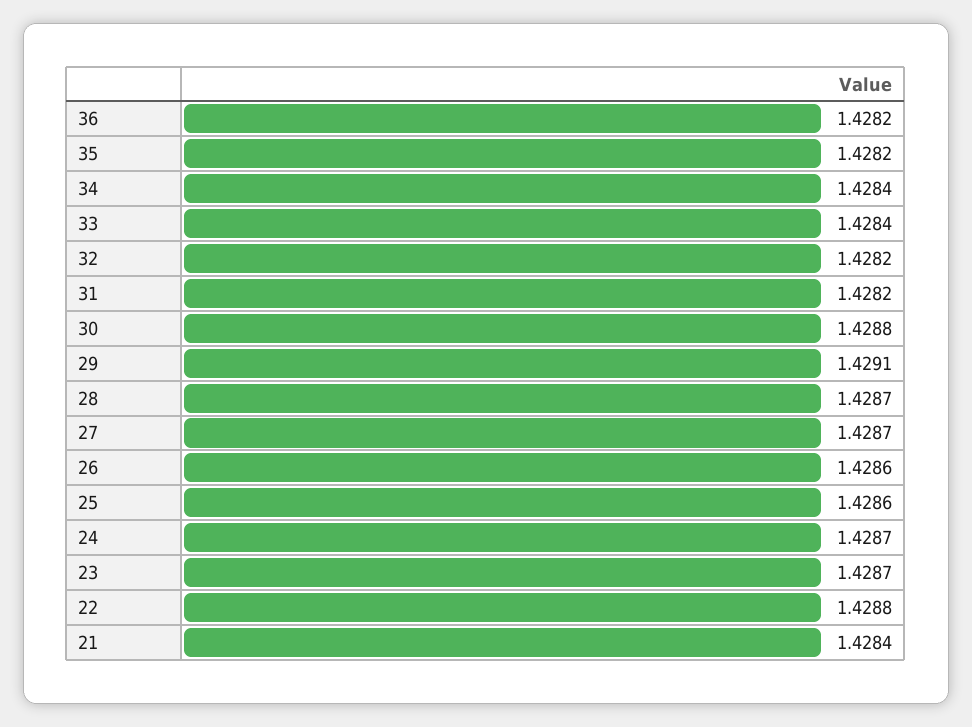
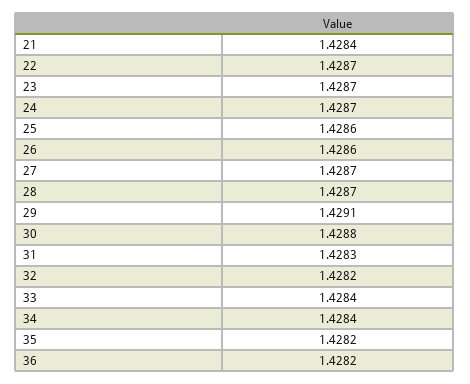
  {
    "36": 1.4282,
    "35": 1.4282,
    "34": 1.4284,
    "33": 1.4284,
    "32": 1.4282,
-   "31": 1.4282,
+   "31": 1.4283,
    "30": 1.4288,
    "29": 1.4291,
    "28": 1.4287,
    "27": 1.4287,
    "26": 1.4286,
    "25": 1.4286,
    "24": 1.4287,
    "23": 1.4287,
-   "22": 1.4288,
+   "22": 1.4287,
    "21": 1.4284
  }

